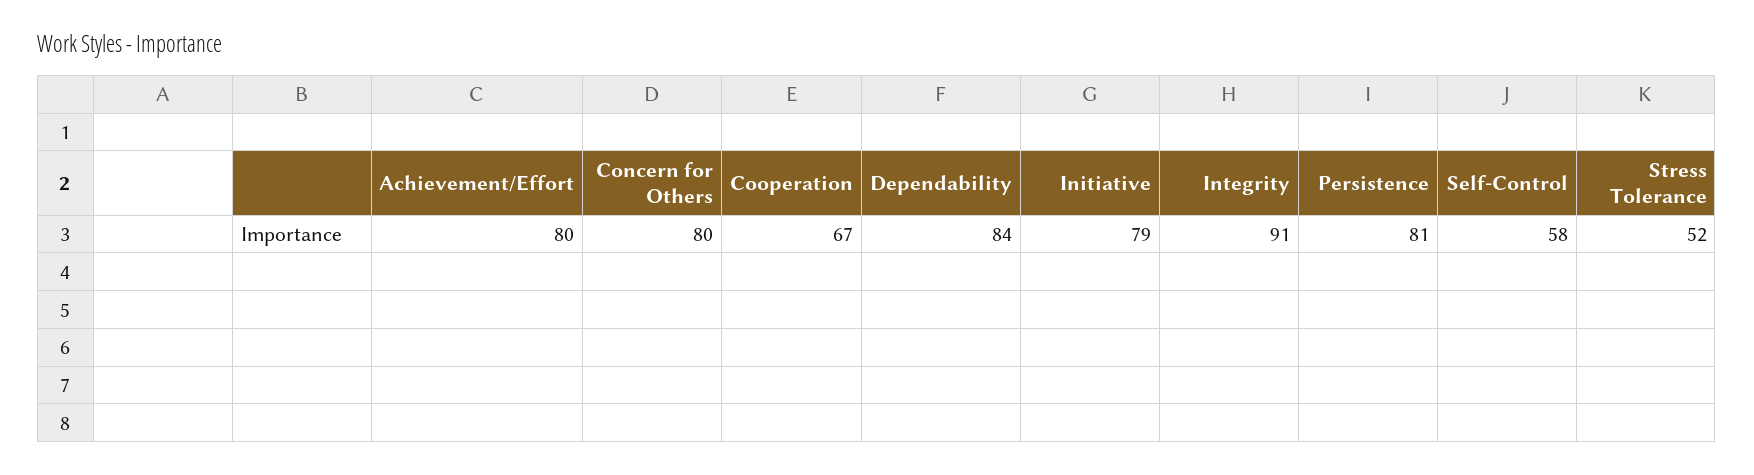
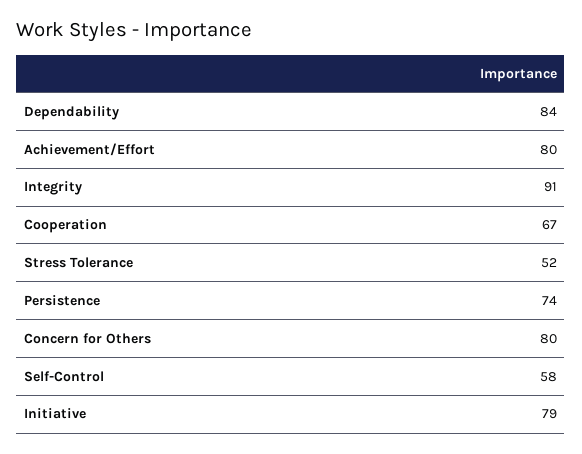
  {
    "Achievement/Effort": 80,
    "Concern for Others": 80,
    "Cooperation": 67,
    "Dependability": 84,
    "Initiative": 79,
    "Integrity": 91,
-   "Persistence": 81,
+   "Persistence": 74,
    "Self-Control": 58,
    "Stress Tolerance": 52
  }

